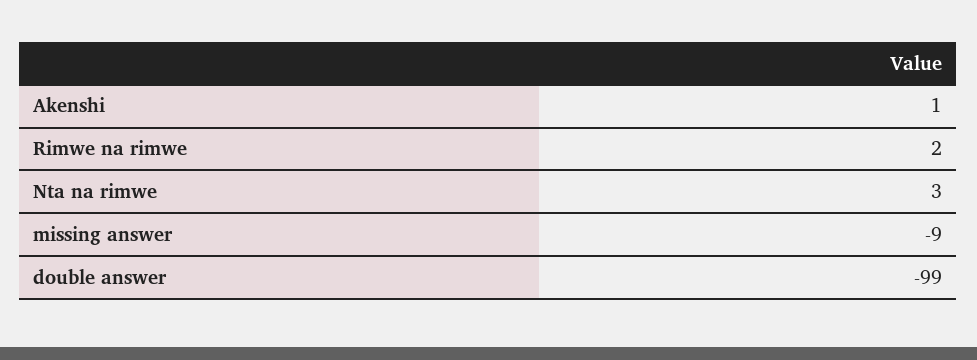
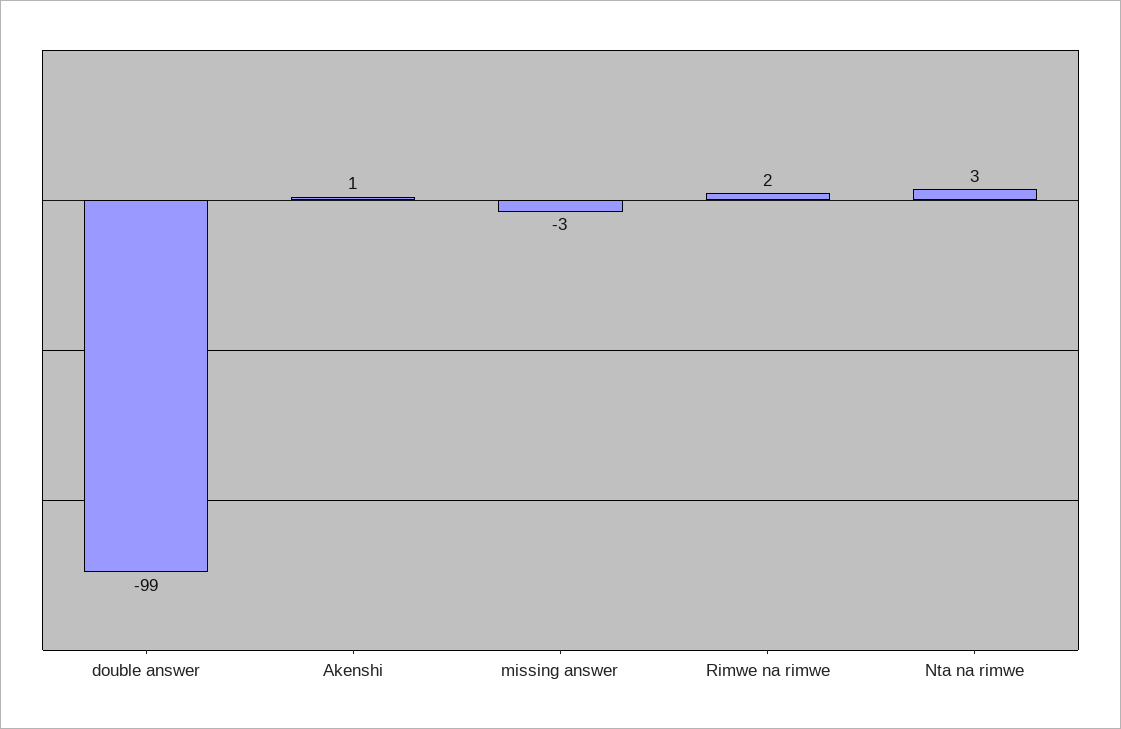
  {
    "Akenshi": 1,
    "Rimwe na rimwe": 2,
    "Nta na rimwe": 3,
-   "missing answer": -9,
+   "missing answer": -3,
    "double answer": -99
  }

